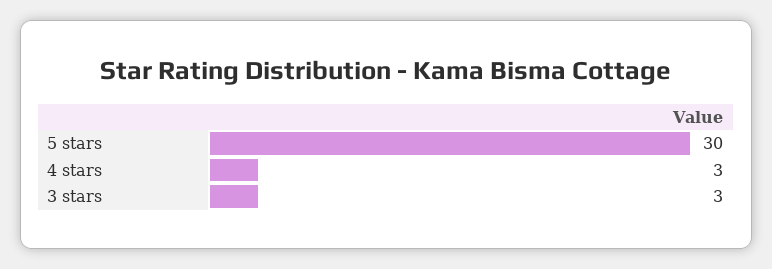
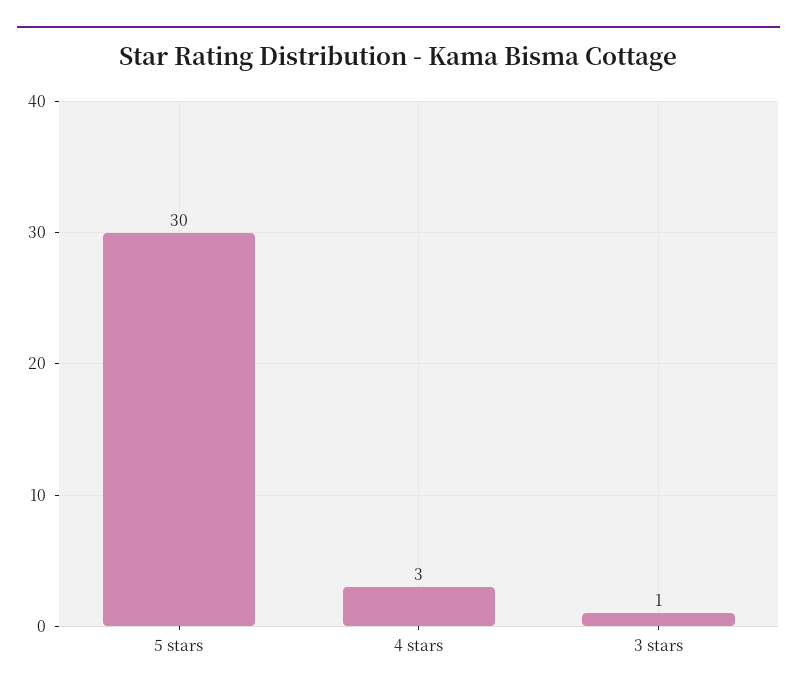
  {
    "5 stars": 30,
    "4 stars": 3,
-   "3 stars": 3
+   "3 stars": 1
  }

